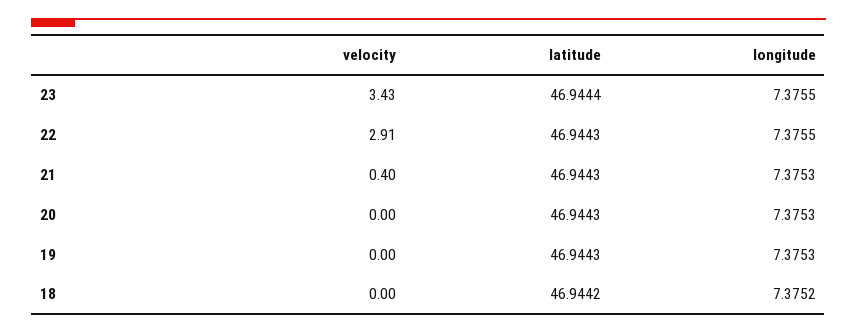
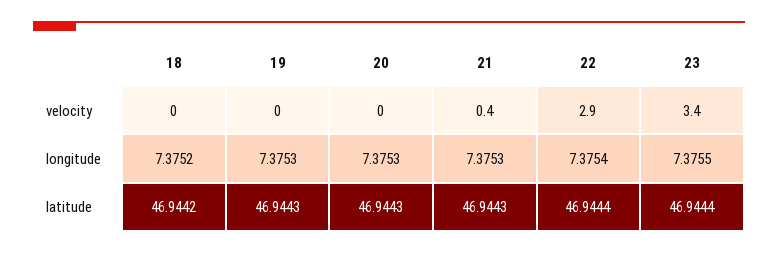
  {
    "velocity": {
      "23": 3.43,
      "22": 2.91,
      "21": 0.4,
      "20": 0,
      "19": 0,
      "18": 0
    },
    "latitude": {
      "23": 46.9444,
-     "22": 46.9443,
+     "22": 46.9444,
      "21": 46.9443,
      "20": 46.9443,
      "19": 46.9443,
      "18": 46.9442
    },
    "longitude": {
      "23": 7.3755,
-     "22": 7.3755,
+     "22": 7.3754,
      "21": 7.3753,
      "20": 7.3753,
      "19": 7.3753,
      "18": 7.3752
    }
  }

